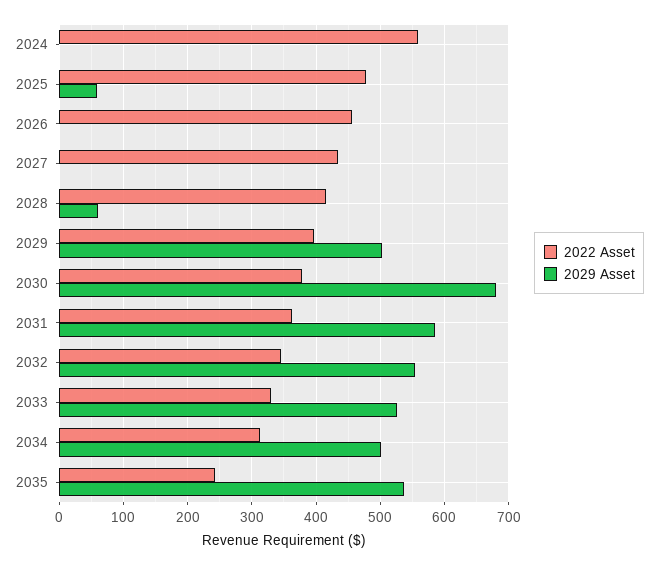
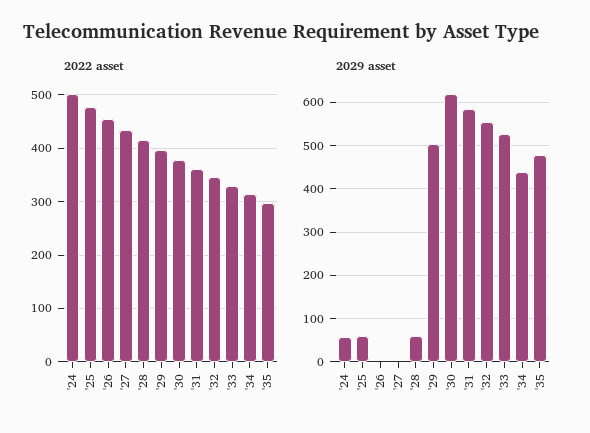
  {
    "2022 Asset": {
-     "2024": 560,
+     "2024": 500,
      "2025": 480,
      "2026": 460,
      "2027": 430,
      "2028": 420,
      "2029": 400,
      "2030": 380,
      "2031": 360,
      "2032": 350,
      "2033": 330,
      "2034": 310,
-     "2035": 240
+     "2035": 300
    },
    "2029 Asset": {
-     "2024": 0,
+     "2024": 60,
      "2025": 60,
      "2026": 0,
      "2027": 0,
      "2028": 60,
      "2029": 500,
-     "2030": 680,
+     "2030": 620,
      "2031": 590,
      "2032": 550,
      "2033": 530,
-     "2034": 500,
+     "2034": 440,
-     "2035": 540
+     "2035": 480
    }
  }

